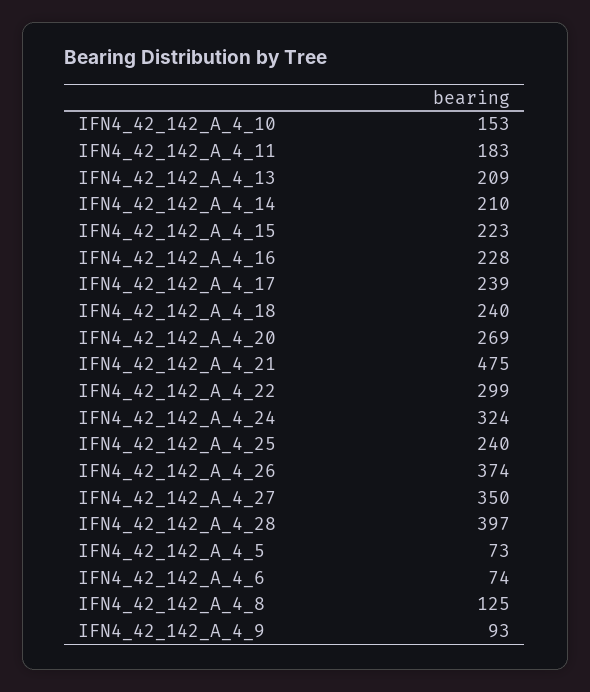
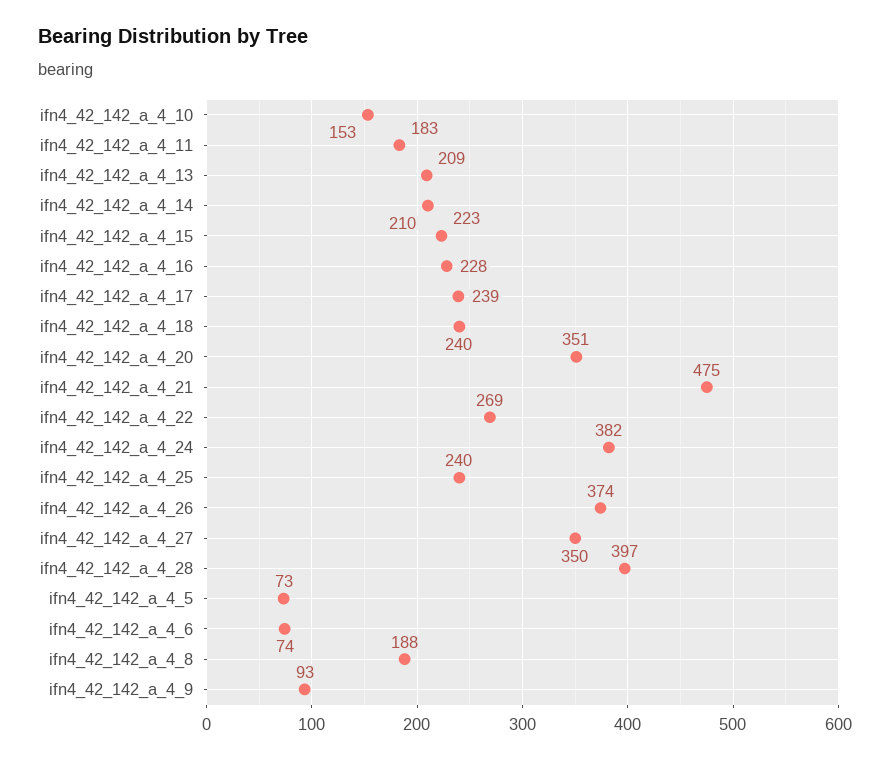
  {
    "IFN4_42_142_A_4_10": 153,
    "IFN4_42_142_A_4_11": 183,
    "IFN4_42_142_A_4_13": 209,
    "IFN4_42_142_A_4_14": 210,
    "IFN4_42_142_A_4_15": 223,
    "IFN4_42_142_A_4_16": 228,
    "IFN4_42_142_A_4_17": 239,
    "IFN4_42_142_A_4_18": 240,
-   "IFN4_42_142_A_4_20": 269,
+   "IFN4_42_142_A_4_20": 351,
    "IFN4_42_142_A_4_21": 475,
-   "IFN4_42_142_A_4_22": 299,
+   "IFN4_42_142_A_4_22": 269,
-   "IFN4_42_142_A_4_24": 324,
+   "IFN4_42_142_A_4_24": 382,
    "IFN4_42_142_A_4_25": 240,
    "IFN4_42_142_A_4_26": 374,
    "IFN4_42_142_A_4_27": 350,
    "IFN4_42_142_A_4_28": 397,
    "IFN4_42_142_A_4_5": 73,
    "IFN4_42_142_A_4_6": 74,
-   "IFN4_42_142_A_4_8": 125,
+   "IFN4_42_142_A_4_8": 188,
    "IFN4_42_142_A_4_9": 93
  }

